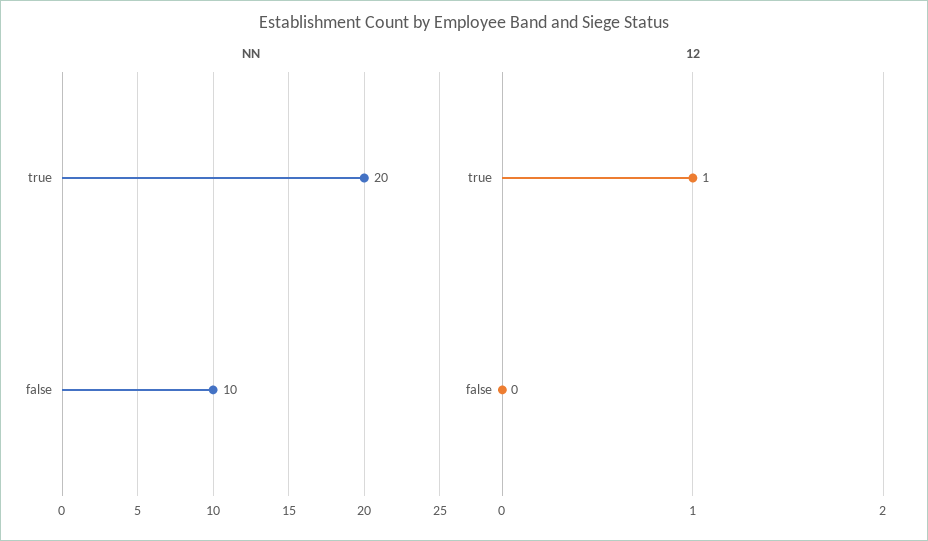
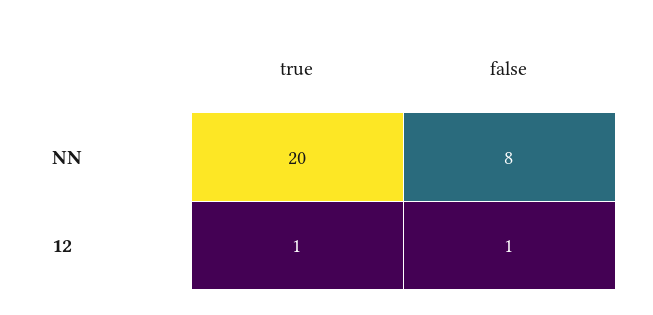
  {
    "NN": {
      "true": 20,
-     "false": 10
+     "false": 8
    },
    "12": {
      "true": 1,
-     "false": 0
+     "false": 1
    }
  }

